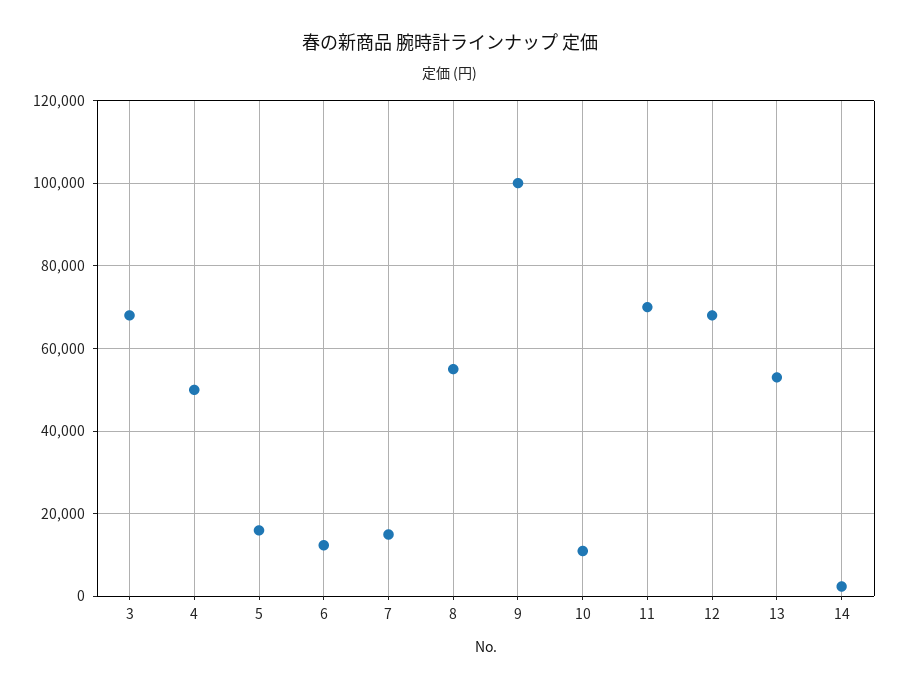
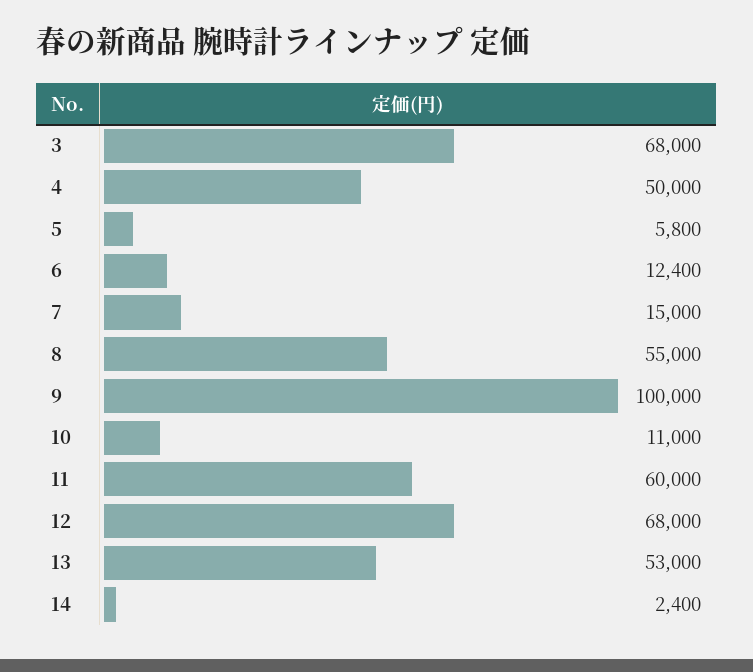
  {
    "3": 68000,
    "4": 50000,
-   "5": 16000,
+   "5": 5800,
    "6": 12400,
    "7": 15000,
    "8": 55000,
    "9": 100000,
    "10": 11000,
-   "11": 70000,
+   "11": 60000,
    "12": 68000,
    "13": 53000,
    "14": 2400
  }

